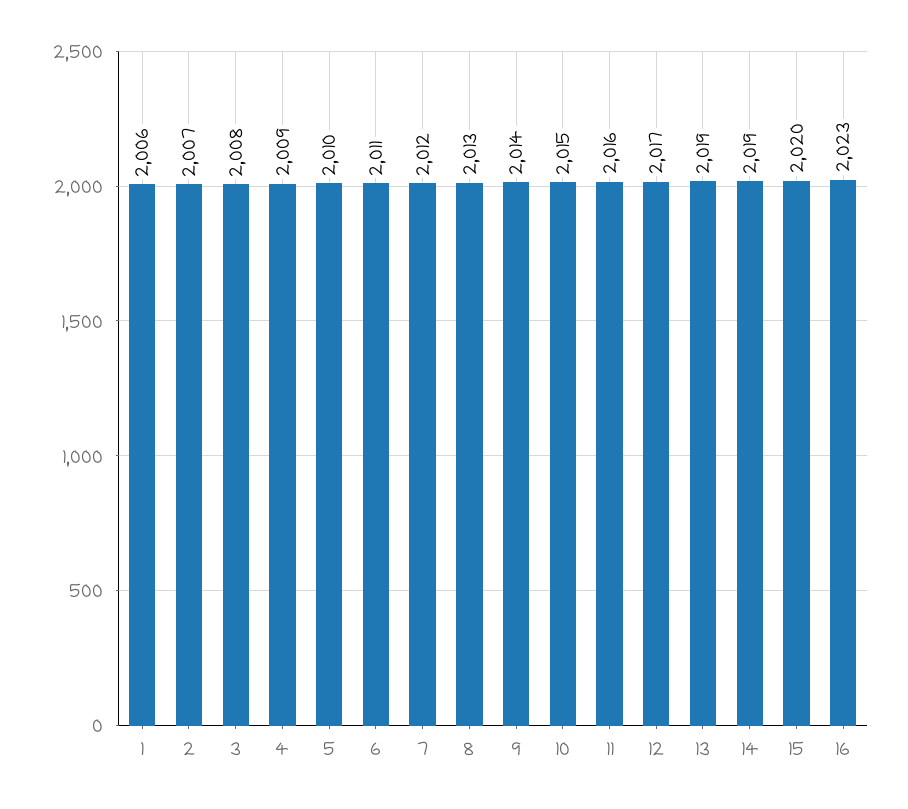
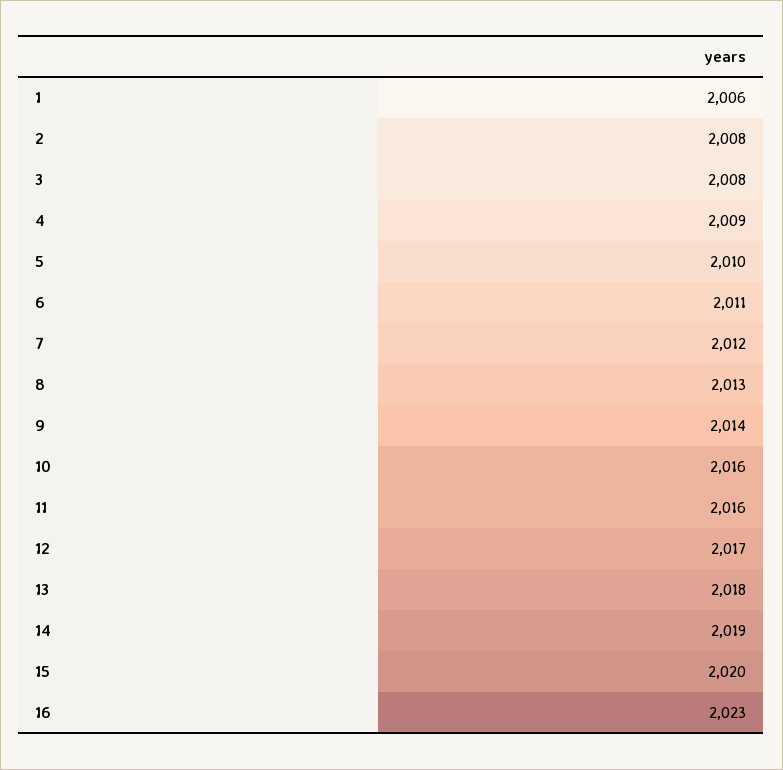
  {
    "1": 2006,
-   "2": 2007,
+   "2": 2008,
    "3": 2008,
    "4": 2009,
    "5": 2010,
    "6": 2011,
    "7": 2012,
    "8": 2013,
    "9": 2014,
-   "10": 2015,
+   "10": 2016,
    "11": 2016,
    "12": 2017,
-   "13": 2019,
+   "13": 2018,
    "14": 2019,
    "15": 2020,
    "16": 2023
  }

